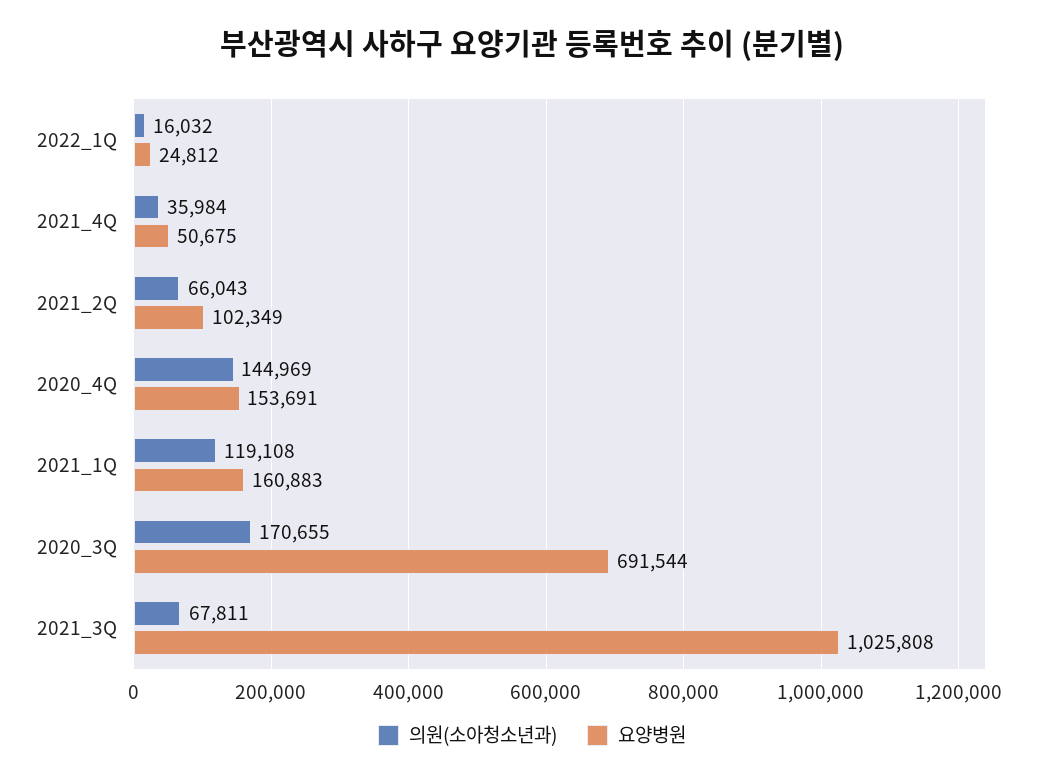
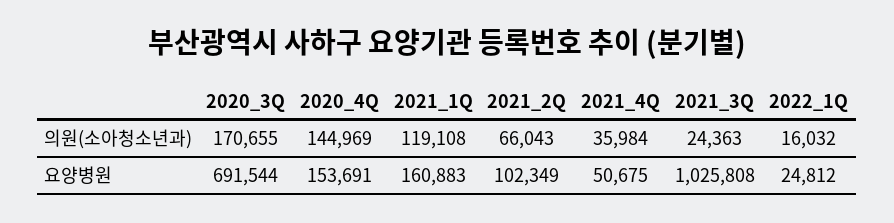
  {
    "의원(소아청소년과)": {
      "2022_1Q": 16032,
      "2021_4Q": 35984,
      "2021_2Q": 66043,
      "2020_4Q": 144969,
      "2021_1Q": 119108,
      "2020_3Q": 170655,
-     "2021_3Q": 67811
+     "2021_3Q": 24363
    },
    "요양병원": {
      "2022_1Q": 24812,
      "2021_4Q": 50675,
      "2021_2Q": 102349,
      "2020_4Q": 153691,
      "2021_1Q": 160883,
      "2020_3Q": 691544,
      "2021_3Q": 1025808
    }
  }

